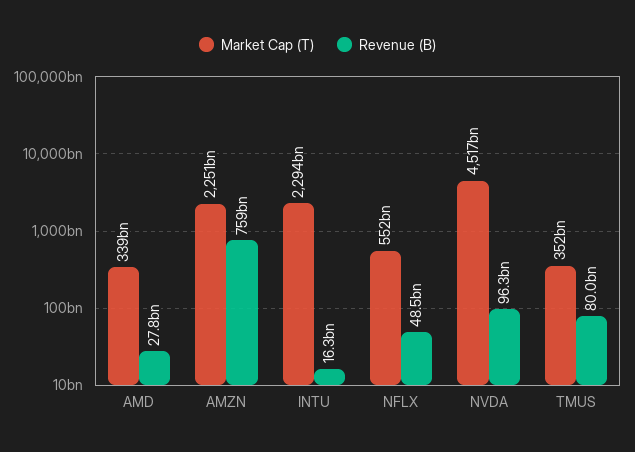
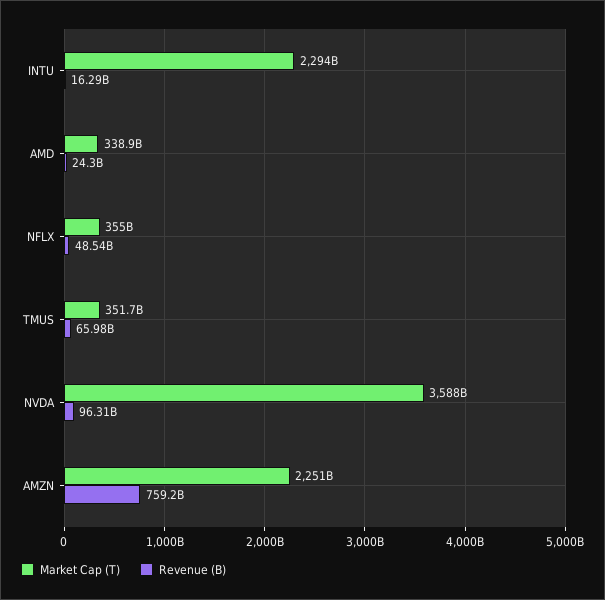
  {
    "Market Cap (T)": {
      "AMD": 338900000000,
      "AMZN": 2251000000000,
      "INTU": 2294000000000,
-     "NFLX": 552000000000,
+     "NFLX": 355000000000,
-     "NVDA": 4517000000000,
+     "NVDA": 3588000000000,
      "TMUS": 351700000000
    },
    "Revenue (B)": {
-     "AMD": 27800000000,
+     "AMD": 24300000000,
      "AMZN": 759200000000,
      "INTU": 16290000000,
      "NFLX": 48540000000,
      "NVDA": 96310000000,
-     "TMUS": 80000000000
+     "TMUS": 65980000000
    }
  }

